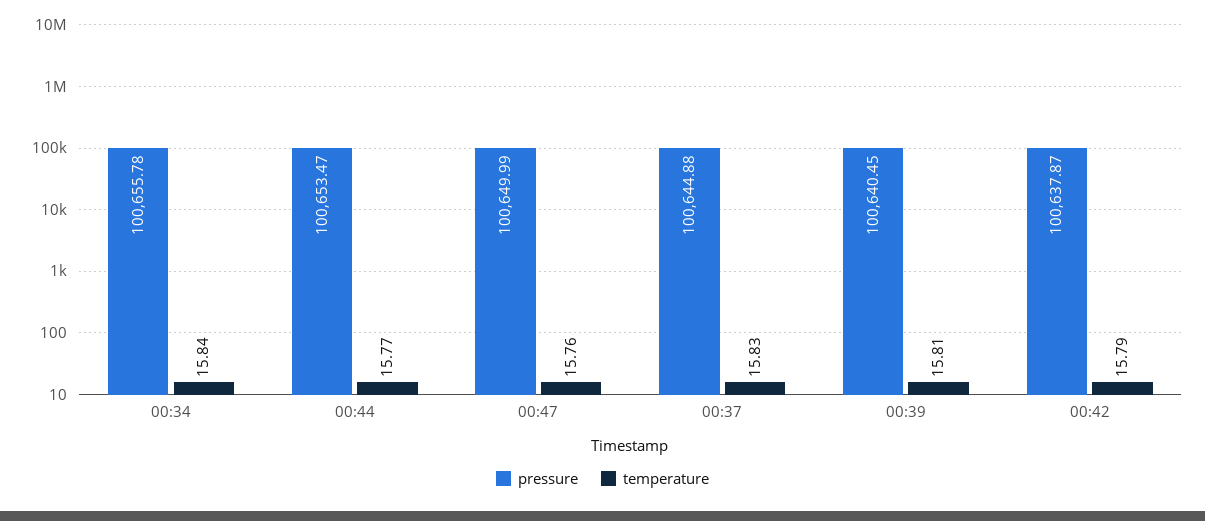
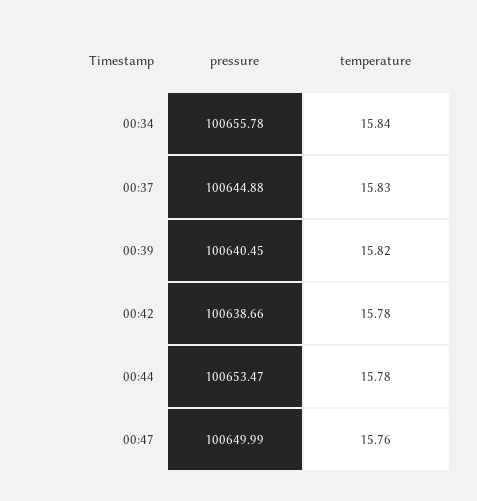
  {
    "pressure": {
      "00:34": 100655.78,
      "00:44": 100653.47,
      "00:47": 100649.99,
      "00:37": 100644.88,
      "00:39": 100640.45,
-     "00:42": 100637.87
+     "00:42": 100638.66
    },
    "temperature": {
      "00:34": 15.84,
-     "00:44": 15.77,
+     "00:44": 15.78,
      "00:47": 15.76,
      "00:37": 15.83,
-     "00:39": 15.81,
+     "00:39": 15.82,
-     "00:42": 15.79
+     "00:42": 15.78
    }
  }

